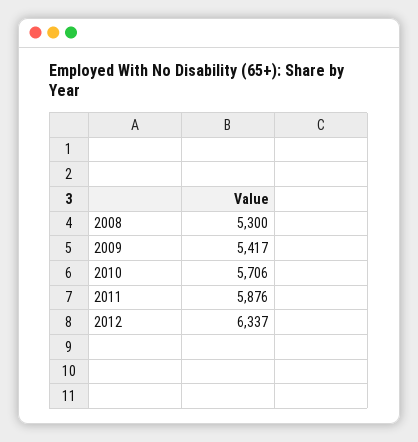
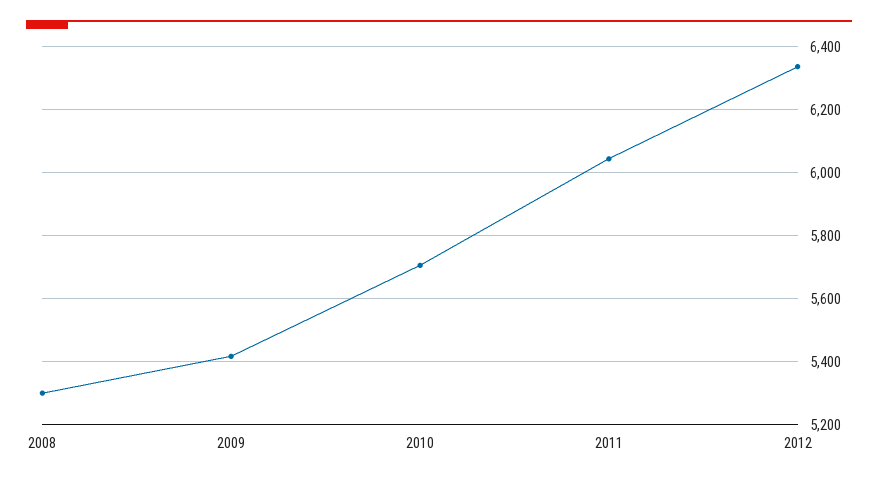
  {
    "2008": 5300,
    "2009": 5417,
    "2010": 5706,
-   "2011": 5876,
+   "2011": 6040,
    "2012": 6337
  }

